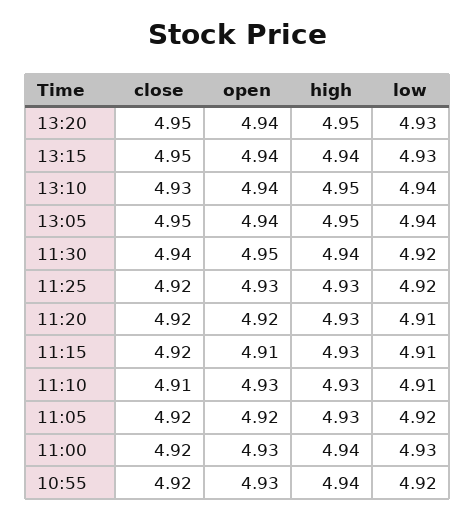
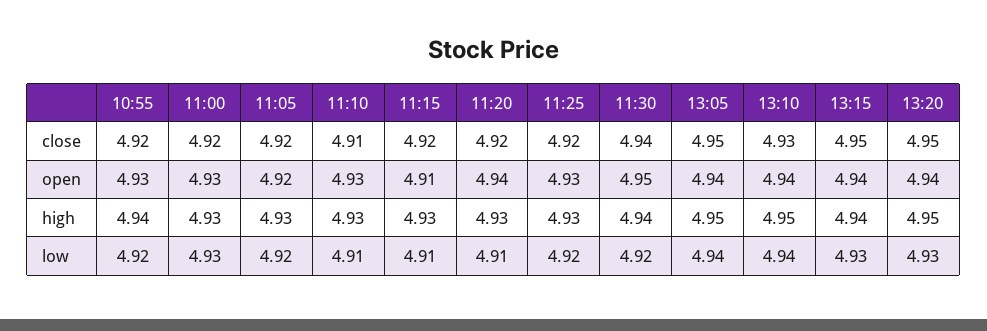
  {
    "close": {
      "13:20": 4.95,
      "13:15": 4.95,
      "13:10": 4.93,
      "13:05": 4.95,
      "11:30": 4.94,
      "11:25": 4.92,
      "11:20": 4.92,
      "11:15": 4.92,
      "11:10": 4.91,
      "11:05": 4.92,
      "11:00": 4.92,
      "10:55": 4.92
    },
    "open": {
      "13:20": 4.94,
      "13:15": 4.94,
      "13:10": 4.94,
      "13:05": 4.94,
      "11:30": 4.95,
      "11:25": 4.93,
-     "11:20": 4.92,
+     "11:20": 4.94,
      "11:15": 4.91,
      "11:10": 4.93,
      "11:05": 4.92,
      "11:00": 4.93,
      "10:55": 4.93
    },
    "high": {
      "13:20": 4.95,
      "13:15": 4.94,
      "13:10": 4.95,
      "13:05": 4.95,
      "11:30": 4.94,
      "11:25": 4.93,
      "11:20": 4.93,
      "11:15": 4.93,
      "11:10": 4.93,
      "11:05": 4.93,
-     "11:00": 4.94,
+     "11:00": 4.93,
      "10:55": 4.94
    },
    "low": {
      "13:20": 4.93,
      "13:15": 4.93,
      "13:10": 4.94,
      "13:05": 4.94,
      "11:30": 4.92,
      "11:25": 4.92,
      "11:20": 4.91,
      "11:15": 4.91,
      "11:10": 4.91,
      "11:05": 4.92,
      "11:00": 4.93,
      "10:55": 4.92
    }
  }

